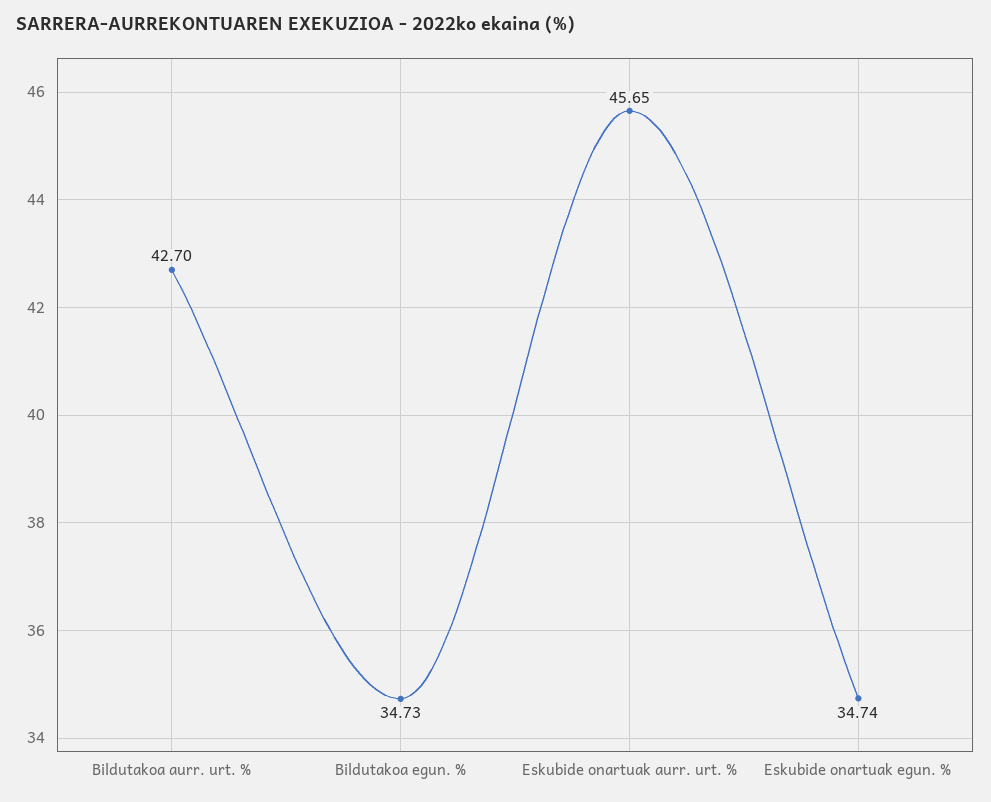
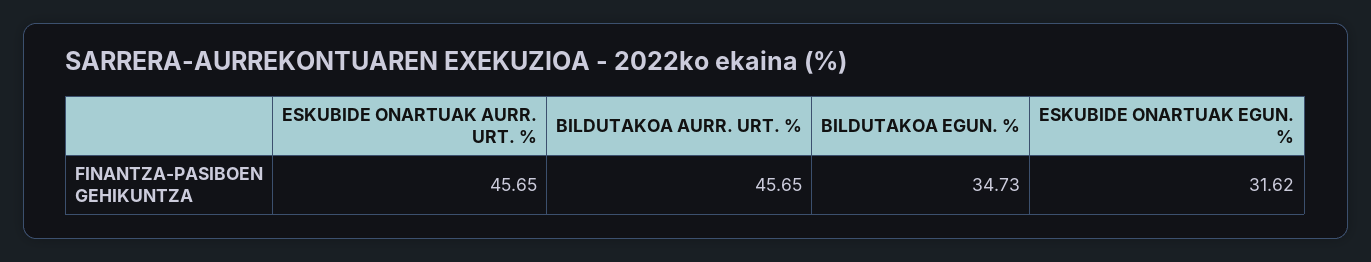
  {
-   "Bildutakoa aurr. urt. %": 42.7,
+   "Bildutakoa aurr. urt. %": 45.65,
    "Bildutakoa egun. %": 34.73,
    "Eskubide onartuak aurr. urt. %": 45.65,
-   "Eskubide onartuak egun. %": 34.74
+   "Eskubide onartuak egun. %": 31.62
  }

